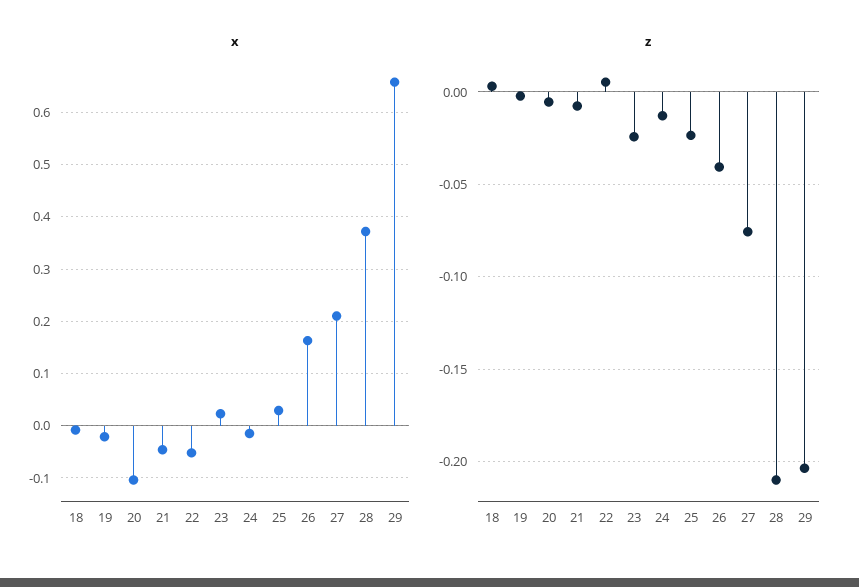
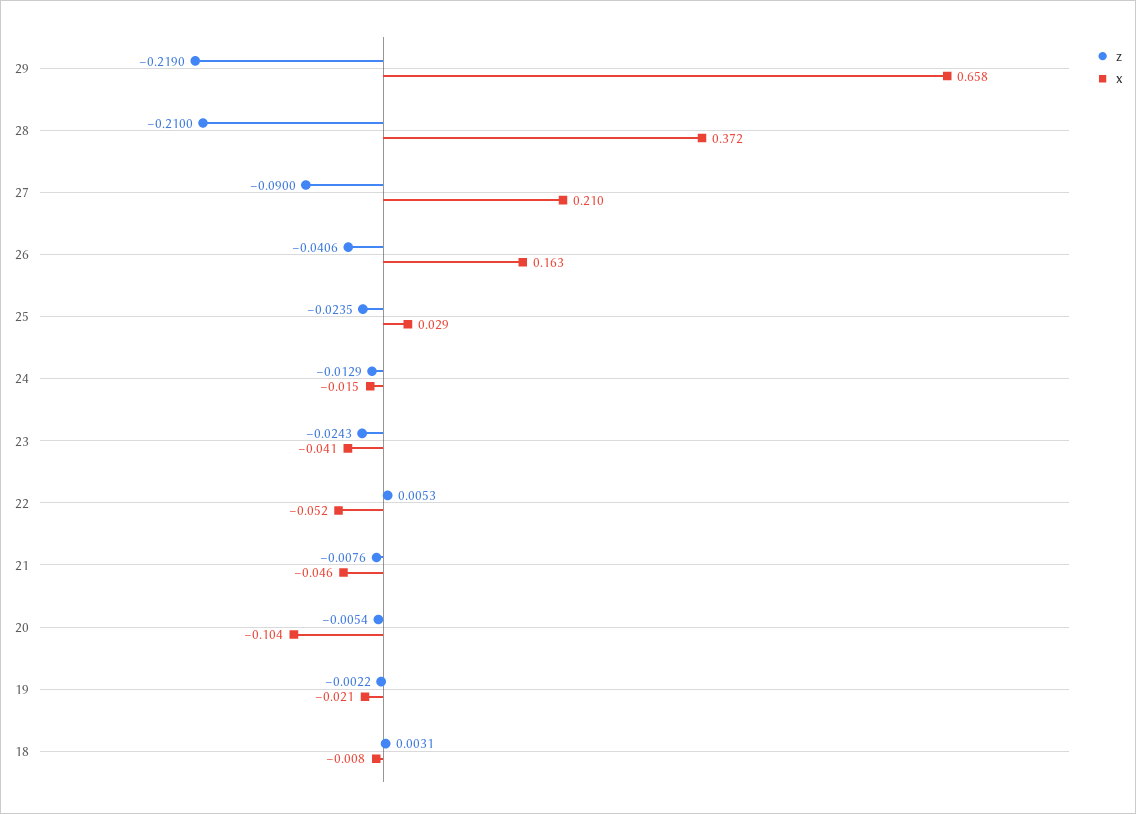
  {
    "x": {
      "18": -0.008,
      "19": -0.021,
      "20": -0.104,
      "21": -0.046,
      "22": -0.052,
-     "23": 0.02,
+     "23": -0.041,
      "24": -0.015,
      "25": 0.029,
      "26": 0.163,
      "27": 0.21,
      "28": 0.372,
      "29": 0.658
    },
    "z": {
      "18": 0.0031,
      "19": -0.0022,
      "20": -0.0054,
      "21": -0.0076,
      "22": 0.0053,
      "23": -0.0243,
      "24": -0.0129,
      "25": -0.0235,
      "26": -0.0406,
-     "27": -0.075,
+     "27": -0.09,
      "28": -0.21,
-     "29": -0.205
+     "29": -0.219
    }
  }

